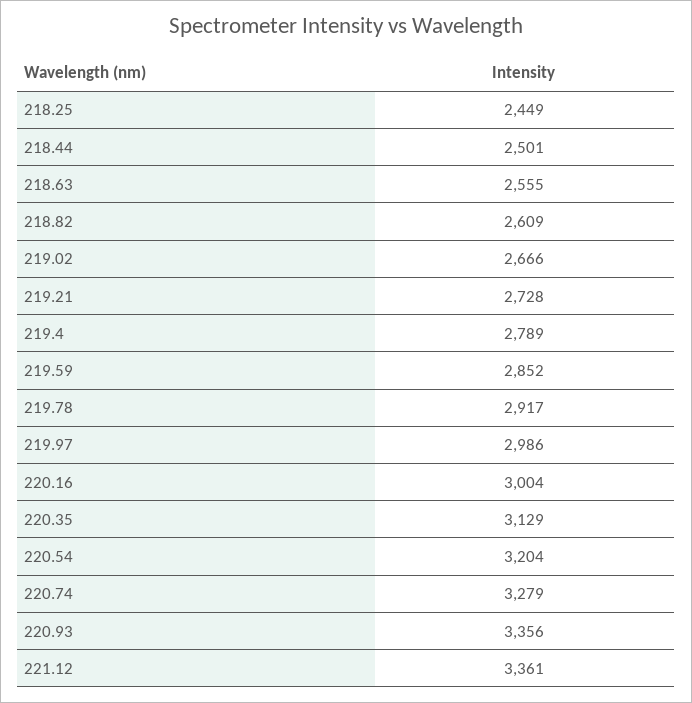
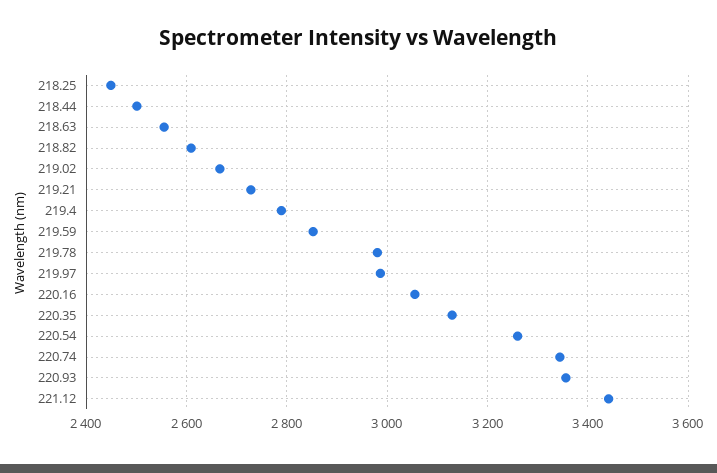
  {
    "218.25": 2449,
    "218.44": 2501,
    "218.63": 2555,
    "218.82": 2609,
    "219.02": 2666,
    "219.21": 2728,
    "219.4": 2789,
    "219.59": 2852,
-   "219.78": 2917,
+   "219.78": 2980,
    "219.97": 2986,
-   "220.16": 3004,
+   "220.16": 3060,
    "220.35": 3129,
-   "220.54": 3204,
+   "220.54": 3260,
-   "220.74": 3279,
+   "220.74": 3340,
    "220.93": 3356,
-   "221.12": 3361
+   "221.12": 3440
  }

